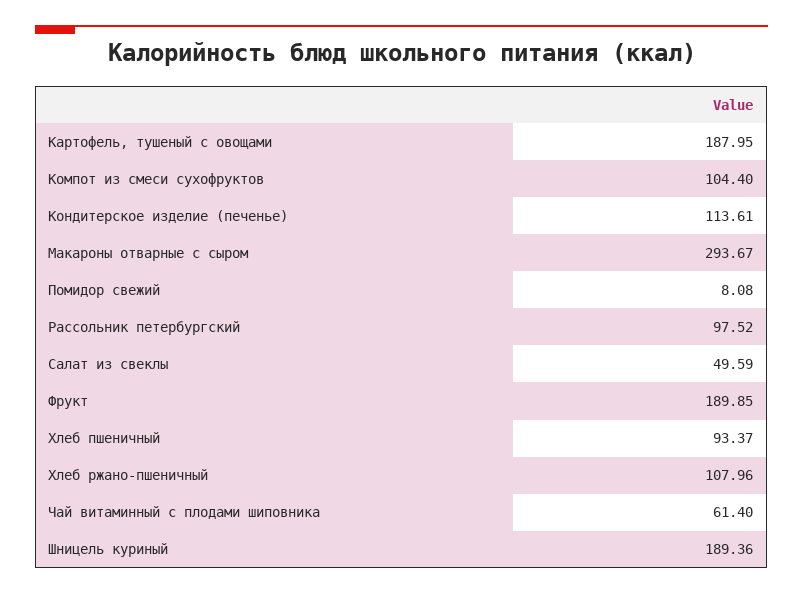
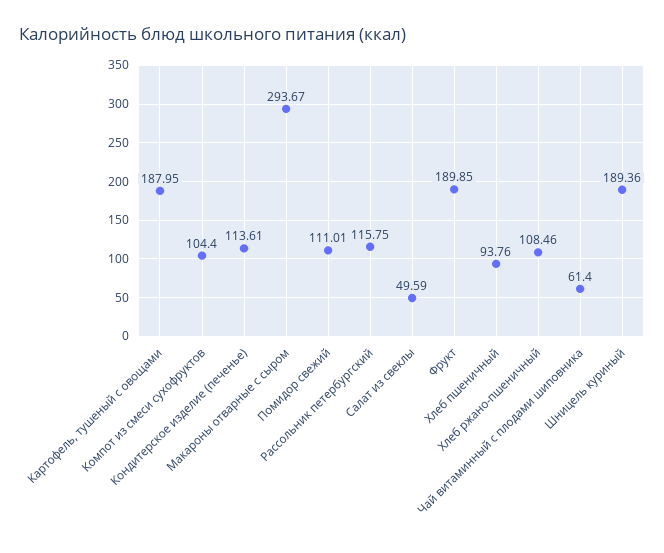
  {
    "Картофель, тушеный с овощами": 187.95,
    "Компот из смеси сухофруктов": 104.4,
    "Кондитерское изделие (печенье)": 113.61,
    "Макароны отварные с сыром": 293.67,
-   "Помидор свежий": 8.08,
+   "Помидор свежий": 111.01,
-   "Рассольник петербургский": 97.52,
+   "Рассольник петербургский": 115.75,
    "Салат из свеклы": 49.59,
    "Фрукт": 189.85,
-   "Хлеб пшеничный": 93.37,
+   "Хлеб пшеничный": 93.76,
-   "Хлеб ржано-пшеничный": 107.96,
+   "Хлеб ржано-пшеничный": 108.46,
    "Чай витаминный с плодами шиповника": 61.4,
    "Шницель куриный": 189.36
  }

